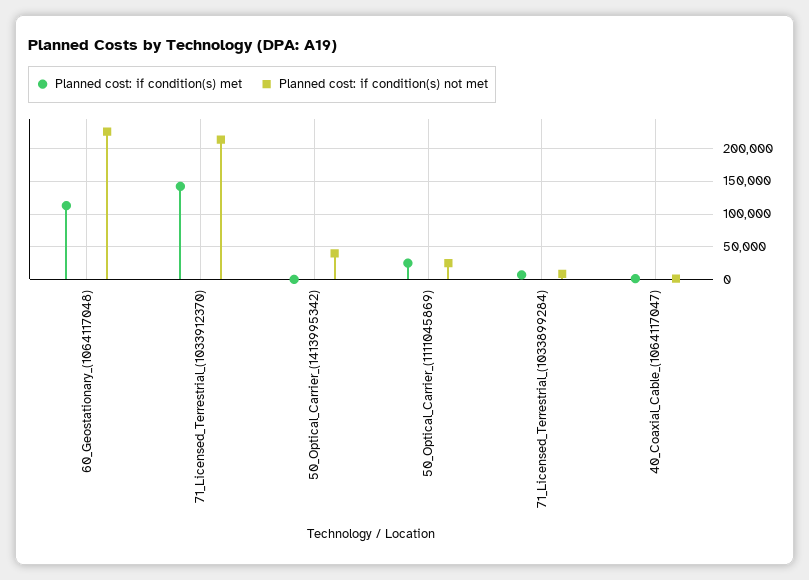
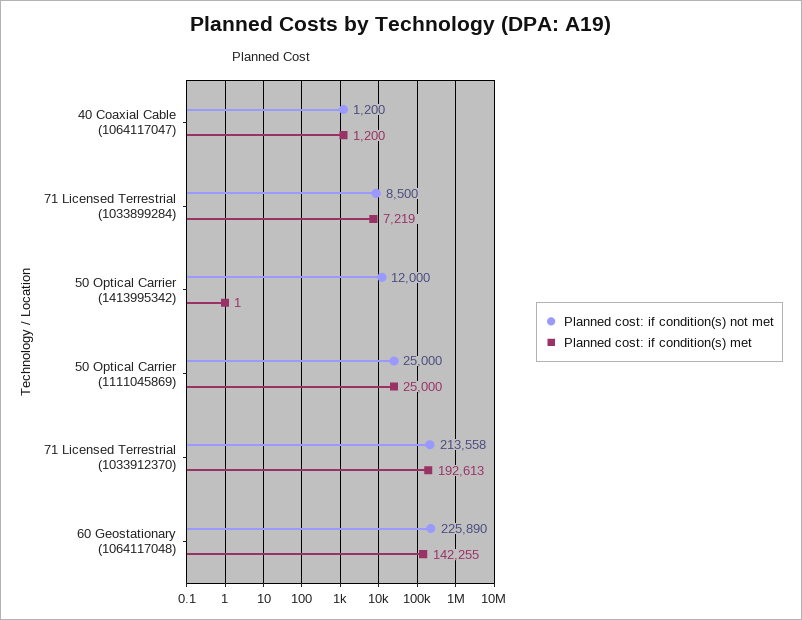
  {
    "Planned cost: if condition(s) met": {
-     "60_Geostationary_(1064117048)": 110000,
+     "60_Geostationary_(1064117048)": 142255,
-     "71_Licensed_Terrestrial_(1033912370)": 140000,
+     "71_Licensed_Terrestrial_(1033912370)": 192613,
      "50_Optical_Carrier_(1413995342)": 1,
      "50_Optical_Carrier_(1111045869)": 25000,
      "71_Licensed_Terrestrial_(1033899284)": 7219,
      "40_Coaxial_Cable_(1064117047)": 1200
    },
    "Planned cost: if condition(s) not met": {
      "60_Geostationary_(1064117048)": 225890,
      "71_Licensed_Terrestrial_(1033912370)": 213558,
-     "50_Optical_Carrier_(1413995342)": 40000,
+     "50_Optical_Carrier_(1413995342)": 12000,
      "50_Optical_Carrier_(1111045869)": 25000,
      "71_Licensed_Terrestrial_(1033899284)": 8500,
      "40_Coaxial_Cable_(1064117047)": 1200
    }
  }

